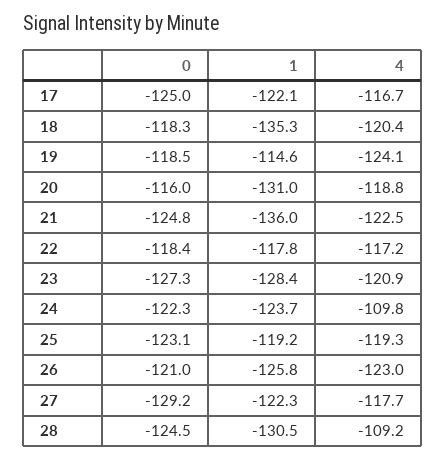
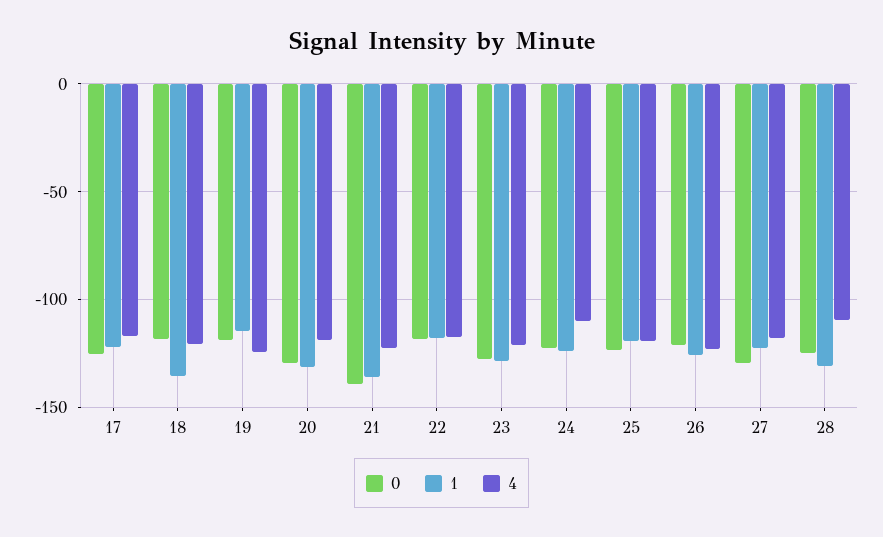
  {
    "0": {
      "17": -125,
      "18": -118.3,
      "19": -118.5,
-     "20": -116,
+     "20": -130,
-     "21": -124.8,
+     "21": -140,
      "22": -118.4,
      "23": -127.3,
      "24": -122.3,
      "25": -123.1,
      "26": -121,
      "27": -129.2,
      "28": -124.5
    },
    "1": {
      "17": -122.1,
      "18": -135.3,
      "19": -114.6,
      "20": -131,
      "21": -136,
      "22": -117.8,
      "23": -128.4,
      "24": -123.7,
      "25": -119.2,
      "26": -125.8,
      "27": -122.3,
      "28": -130.5
    },
    "4": {
      "17": -116.7,
      "18": -120.4,
      "19": -124.1,
      "20": -118.8,
      "21": -122.5,
      "22": -117.2,
      "23": -120.9,
      "24": -109.8,
      "25": -119.3,
      "26": -123,
      "27": -117.7,
      "28": -109.2
    }
  }

